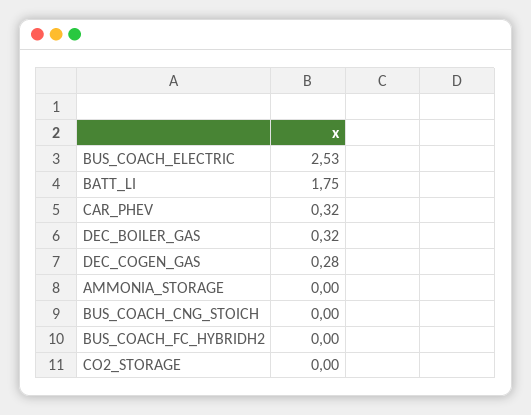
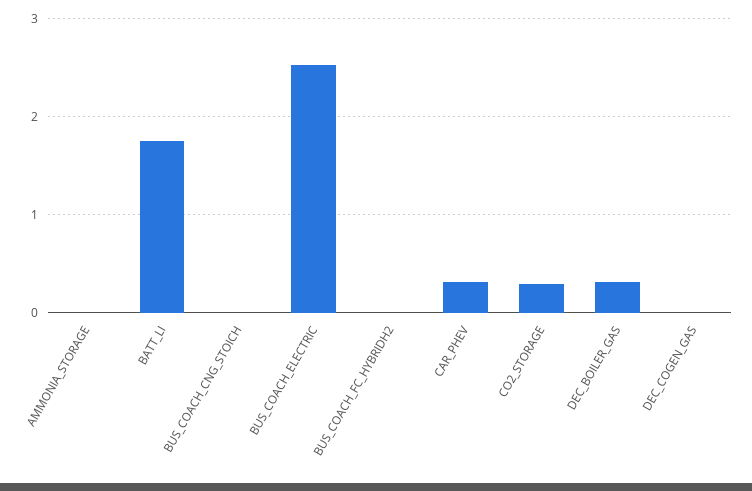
  {
    "BUS_COACH_ELECTRIC": 2.53,
    "BATT_LI": 1.75,
    "CAR_PHEV": 0.32,
    "DEC_BOILER_GAS": 0.32,
-   "DEC_COGEN_GAS": 0.28,
+   "DEC_COGEN_GAS": 0,
    "AMMONIA_STORAGE": 0,
    "BUS_COACH_CNG_STOICH": 0,
    "BUS_COACH_FC_HYBRIDH2": 0,
-   "CO2_STORAGE": 0
+   "CO2_STORAGE": 0.3
  }

